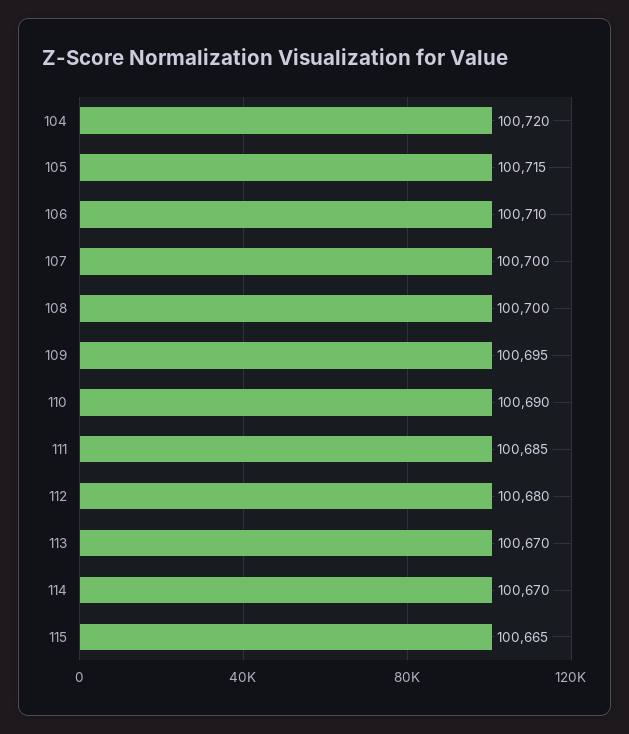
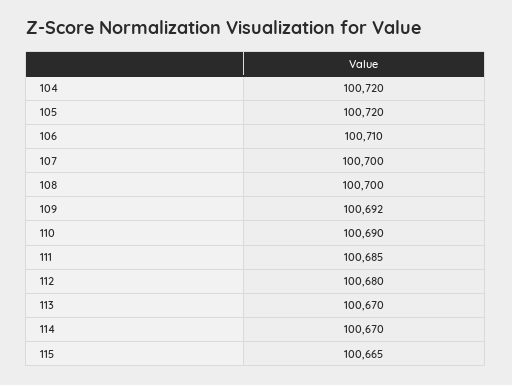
  {
    "104": 100720,
-   "105": 100715,
+   "105": 100720,
    "106": 100710,
    "107": 100700,
    "108": 100700,
-   "109": 100695,
+   "109": 100692,
    "110": 100690,
    "111": 100685,
    "112": 100680,
    "113": 100670,
    "114": 100670,
    "115": 100665
  }

